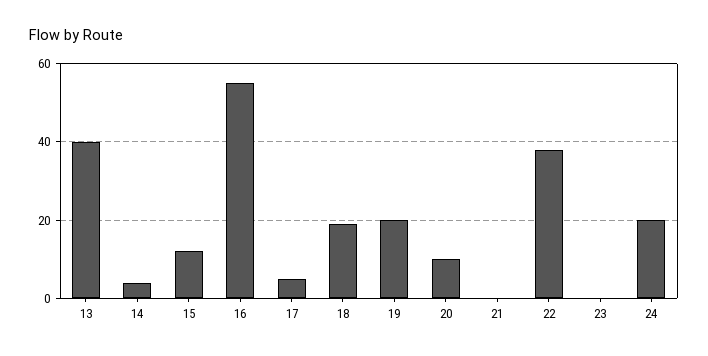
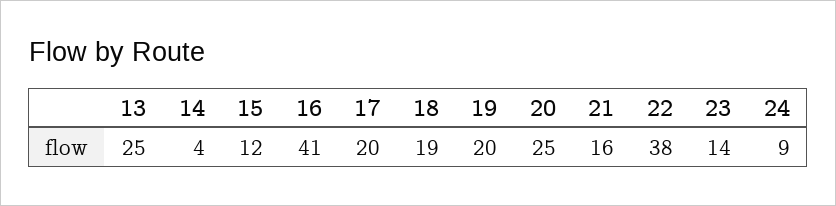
  {
-   "13": 40,
+   "13": 25,
    "14": 4,
    "15": 12,
-   "16": 55,
+   "16": 41,
-   "17": 5,
+   "17": 20,
    "18": 19,
    "19": 20,
-   "20": 10,
+   "20": 25,
-   "21": 0,
+   "21": 16,
    "22": 38,
-   "23": 0,
+   "23": 14,
-   "24": 20
+   "24": 9
  }

